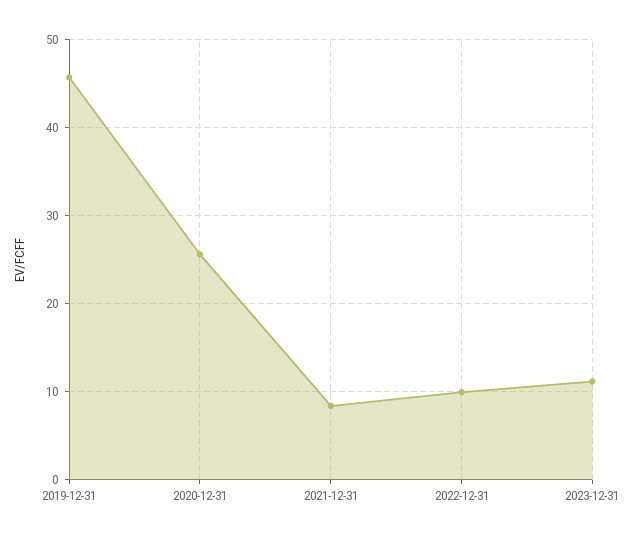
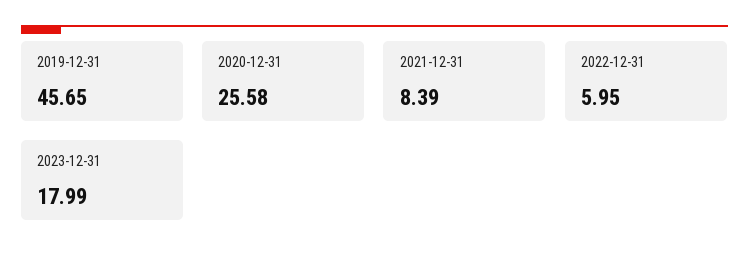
  {
    "2019-12-31": 45.65,
    "2020-12-31": 25.58,
    "2021-12-31": 8.39,
-   "2022-12-31": 10,
+   "2022-12-31": 5.95,
-   "2023-12-31": 11
+   "2023-12-31": 17.99
  }

